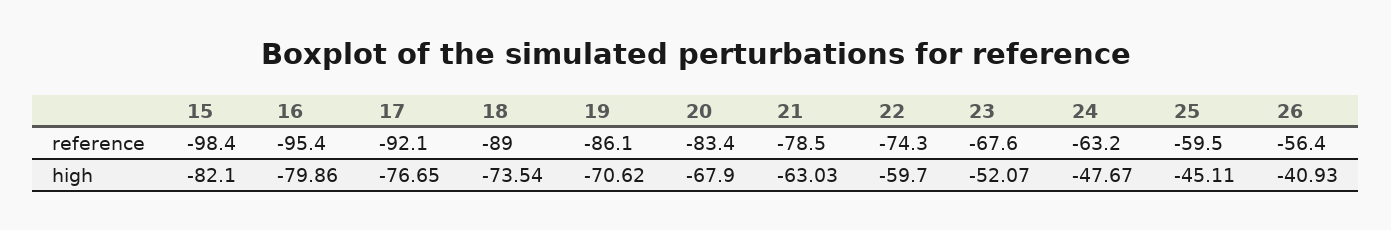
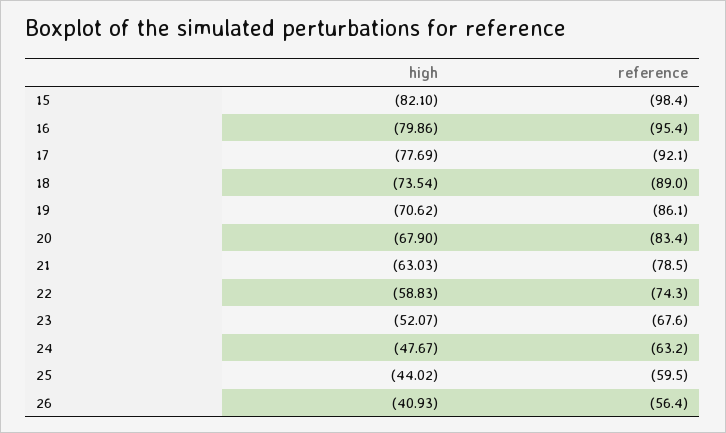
  {
    "15": {
      "reference": -98.4,
      "high": -82.1
    },
    "16": {
      "reference": -95.4,
      "high": -79.86
    },
    "17": {
      "reference": -92.1,
-     "high": -76.65
+     "high": -77.69
    },
    "18": {
      "reference": -89,
      "high": -73.54
    },
    "19": {
      "reference": -86.1,
      "high": -70.62
    },
    "20": {
      "reference": -83.4,
      "high": -67.9
    },
    "21": {
      "reference": -78.5,
      "high": -63.03
    },
    "22": {
      "reference": -74.3,
-     "high": -59.7
+     "high": -58.83
    },
    "23": {
      "reference": -67.6,
      "high": -52.07
    },
    "24": {
      "reference": -63.2,
      "high": -47.67
    },
    "25": {
      "reference": -59.5,
-     "high": -45.11
+     "high": -44.02
    },
    "26": {
      "reference": -56.4,
      "high": -40.93
    }
  }

